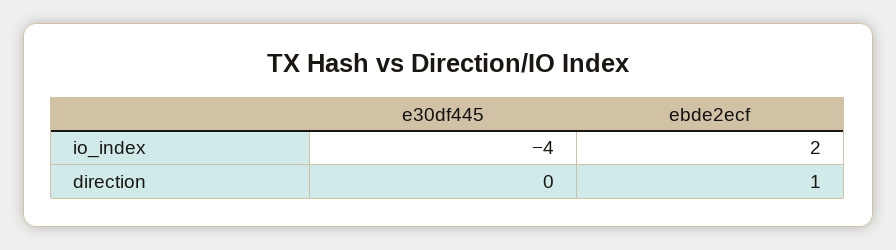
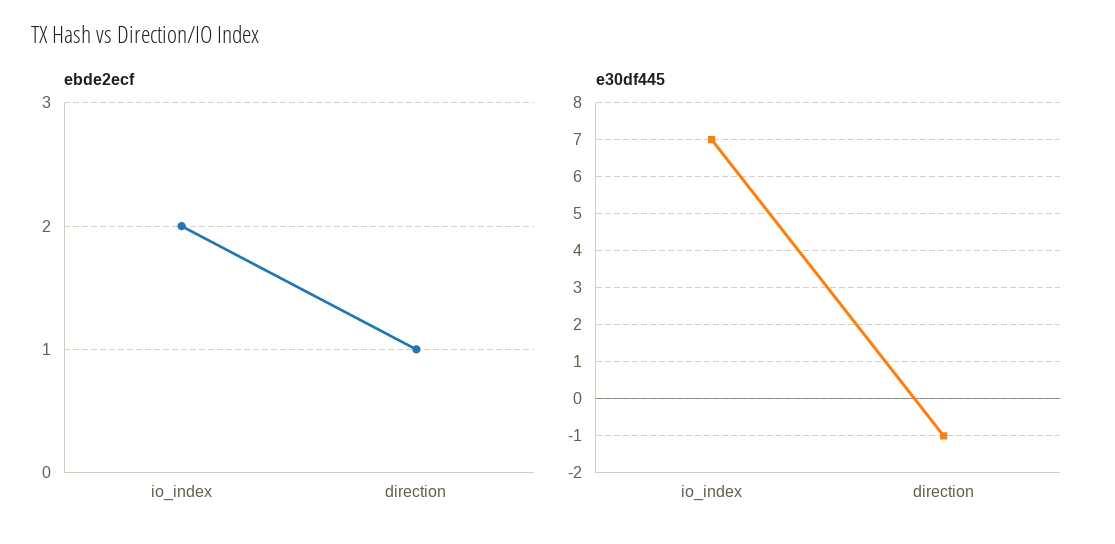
  {
    "e30df445": {
-     "io_index": -4,
+     "io_index": 7,
-     "direction": 0
+     "direction": -1
    },
    "ebde2ecf": {
      "io_index": 2,
      "direction": 1
    }
  }

